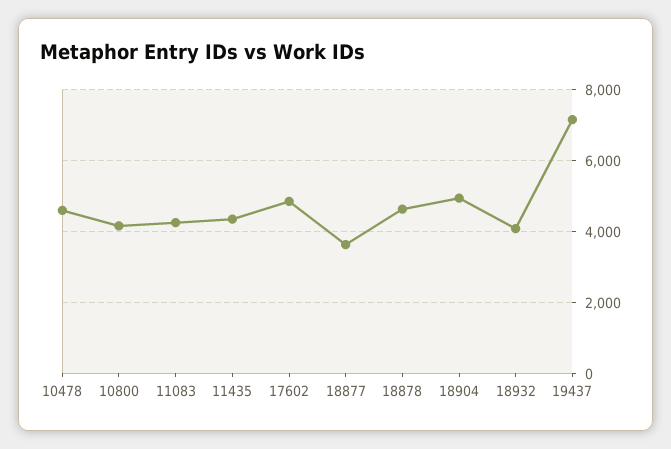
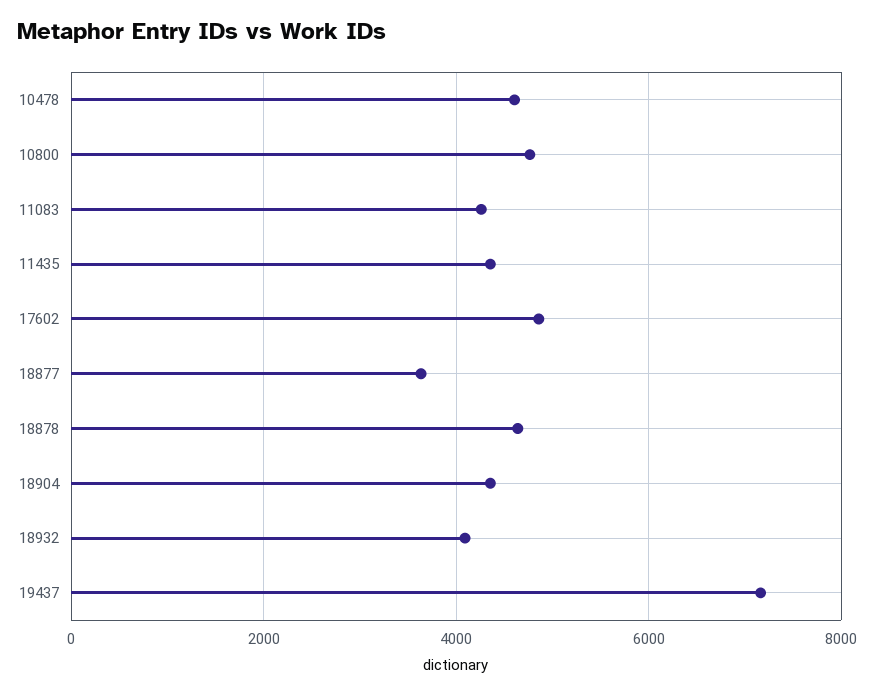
  {
    "10478": 4600,
-   "10800": 4200,
+   "10800": 4800,
    "11083": 4200,
    "11435": 4400,
    "17602": 4800,
    "18877": 3600,
    "18878": 4600,
-   "18904": 5000,
+   "18904": 4400,
    "18932": 4000,
    "19437": 7200
  }

